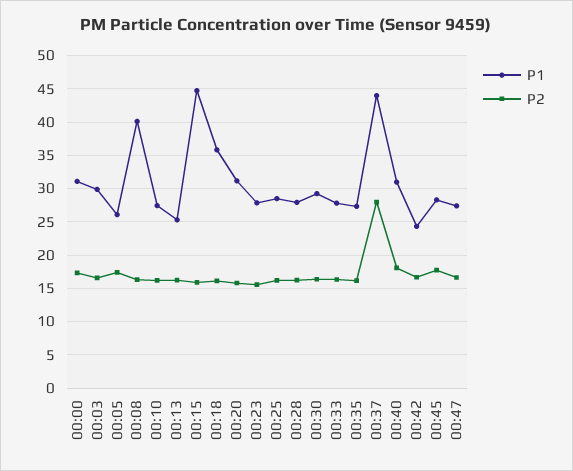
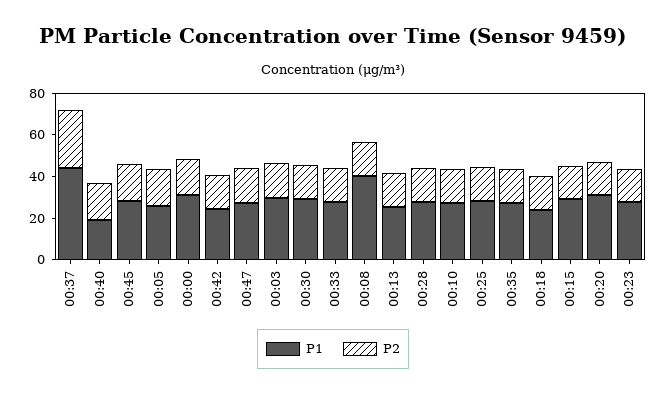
  {
    "P1": {
      "00:00": 31,
      "00:03": 30,
      "00:05": 26,
      "00:08": 40,
      "00:10": 27,
      "00:13": 25,
-     "00:15": 45,
+     "00:15": 30,
-     "00:18": 36,
+     "00:18": 25,
      "00:20": 31,
      "00:23": 28,
      "00:25": 29,
      "00:28": 28,
      "00:30": 29,
      "00:33": 28,
      "00:35": 27,
      "00:37": 44,
-     "00:40": 31,
+     "00:40": 20,
      "00:42": 24,
      "00:45": 28,
      "00:47": 27
    },
    "P2": {
      "00:00": 17,
      "00:03": 17,
      "00:05": 17,
      "00:08": 16,
      "00:10": 16,
      "00:13": 16,
      "00:15": 16,
      "00:18": 16,
      "00:20": 16,
      "00:23": 16,
      "00:25": 16,
      "00:28": 16,
      "00:30": 16,
      "00:33": 16,
      "00:35": 16,
      "00:37": 28,
      "00:40": 18,
      "00:42": 17,
      "00:45": 18,
      "00:47": 17
    }
  }

